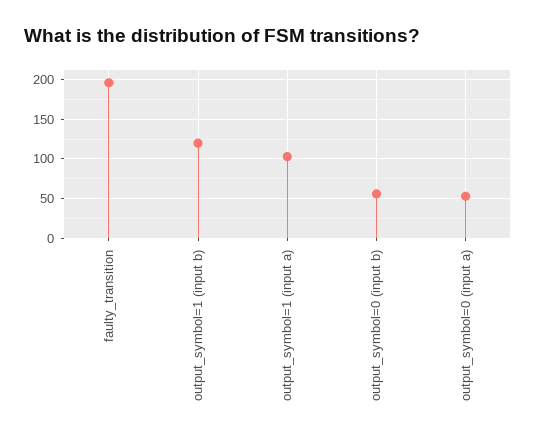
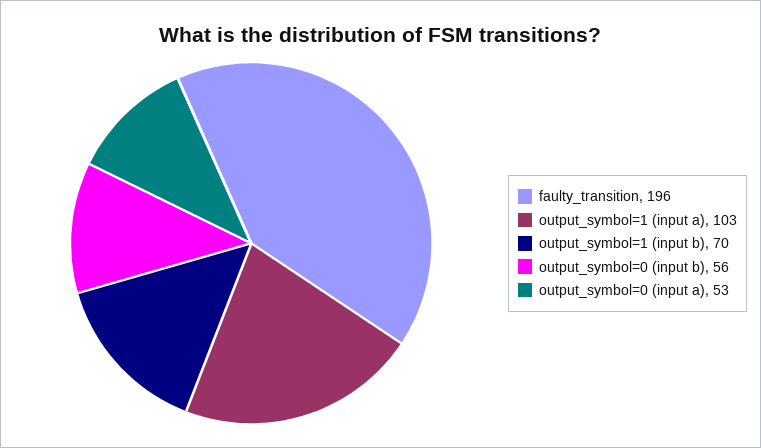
  {
    "faulty_transition": 196,
-   "output_symbol=1 (input b)": 120,
+   "output_symbol=1 (input b)": 70,
    "output_symbol=1 (input a)": 103,
    "output_symbol=0 (input b)": 56,
    "output_symbol=0 (input a)": 53
  }

